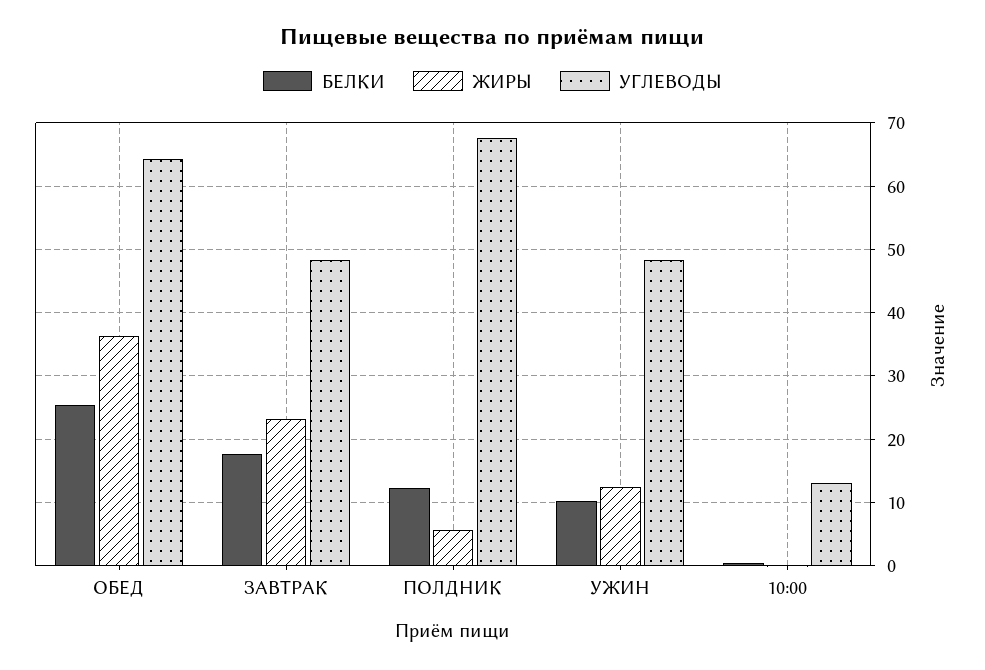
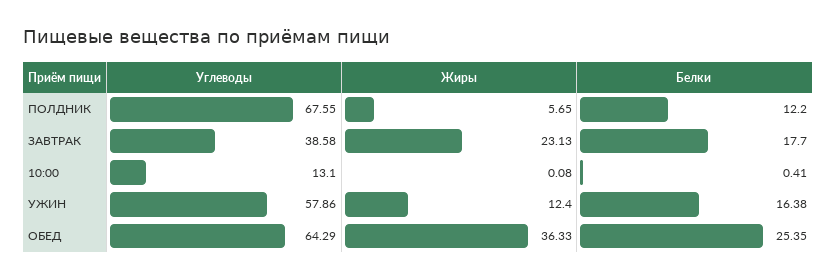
  {
    "БЕЛКИ": {
      "ОБЕД": 25.35,
      "ЗАВТРАК": 17.7,
      "ПОЛДНИК": 12.2,
-     "УЖИН": 10,
+     "УЖИН": 16.38,
      "10:00": 0.41
    },
    "ЖИРЫ": {
      "ОБЕД": 36.33,
      "ЗАВТРАК": 23.13,
      "ПОЛДНИК": 5.65,
      "УЖИН": 12.4,
      "10:00": 0.08
    },
    "УГЛЕВОДЫ": {
      "ОБЕД": 64.29,
-     "ЗАВТРАК": 48,
+     "ЗАВТРАК": 38.58,
      "ПОЛДНИК": 67.55,
-     "УЖИН": 48,
+     "УЖИН": 57.86,
      "10:00": 13.1
    }
  }

